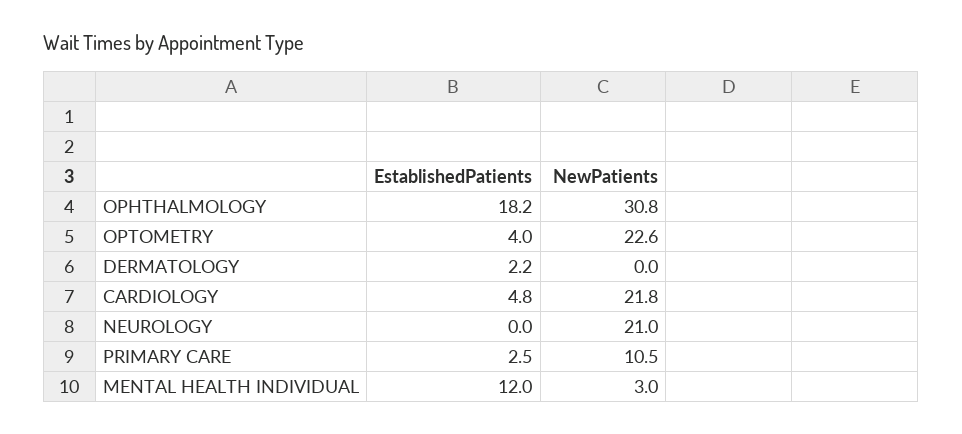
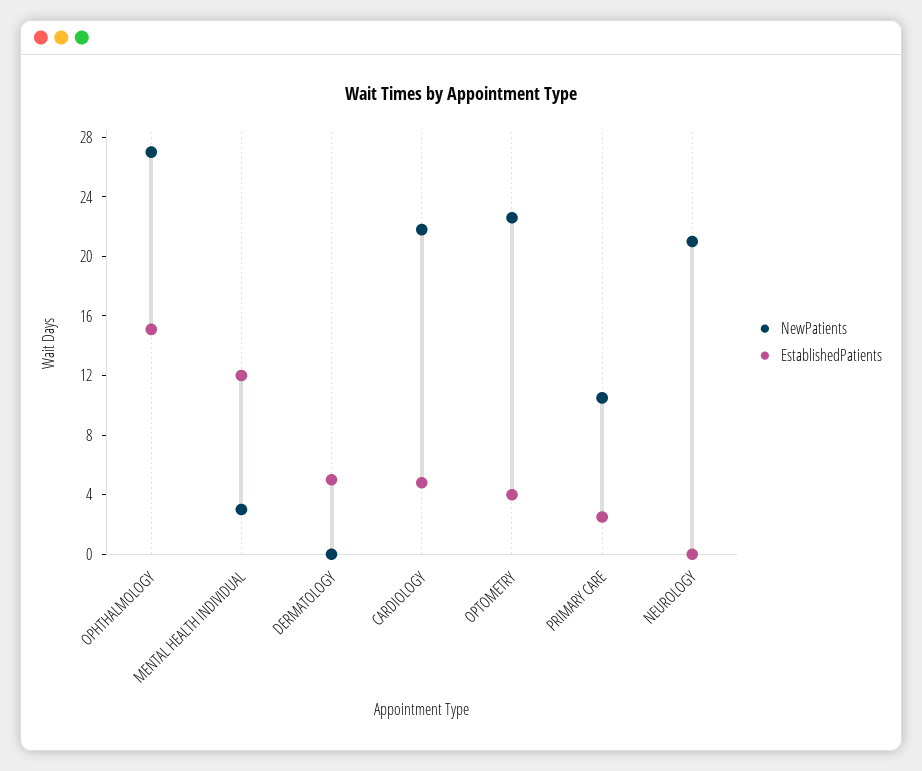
  {
    "EstablishedPatients": {
-     "OPHTHALMOLOGY": 18.2,
+     "OPHTHALMOLOGY": 15,
      "OPTOMETRY": 4,
-     "DERMATOLOGY": 2.2,
+     "DERMATOLOGY": 5,
      "CARDIOLOGY": 4.8,
      "NEUROLOGY": 0,
      "PRIMARY CARE": 2.5,
      "MENTAL HEALTH INDIVIDUAL": 12
    },
    "NewPatients": {
-     "OPHTHALMOLOGY": 30.8,
+     "OPHTHALMOLOGY": 27,
      "OPTOMETRY": 22.6,
      "DERMATOLOGY": 0,
      "CARDIOLOGY": 21.8,
      "NEUROLOGY": 21,
      "PRIMARY CARE": 10.5,
      "MENTAL HEALTH INDIVIDUAL": 3
    }
  }

